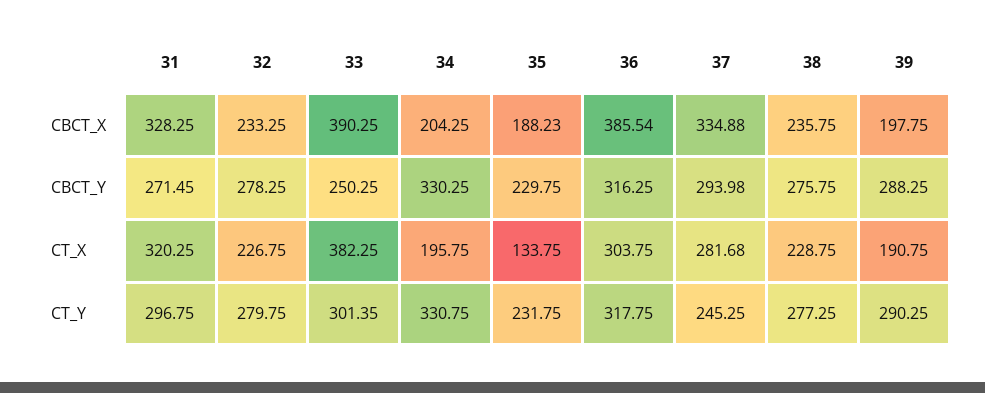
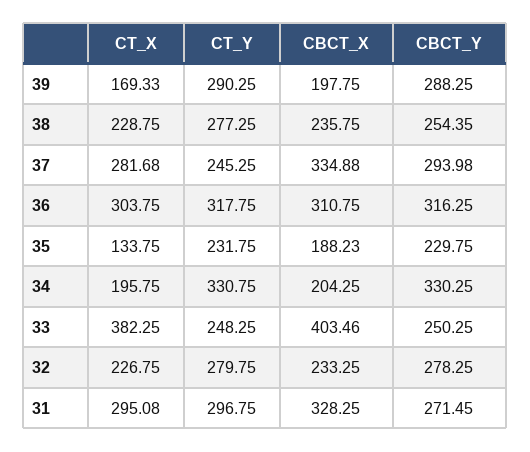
  {
    "31": {
      "CBCT_X": 328.25,
      "CBCT_Y": 271.45,
-     "CT_X": 320.25,
+     "CT_X": 295.08,
      "CT_Y": 296.75
    },
    "32": {
      "CBCT_X": 233.25,
      "CBCT_Y": 278.25,
      "CT_X": 226.75,
      "CT_Y": 279.75
    },
    "33": {
-     "CBCT_X": 390.25,
+     "CBCT_X": 403.46,
      "CBCT_Y": 250.25,
      "CT_X": 382.25,
-     "CT_Y": 301.35
+     "CT_Y": 248.25
    },
    "34": {
      "CBCT_X": 204.25,
      "CBCT_Y": 330.25,
      "CT_X": 195.75,
      "CT_Y": 330.75
    },
    "35": {
      "CBCT_X": 188.23,
      "CBCT_Y": 229.75,
      "CT_X": 133.75,
      "CT_Y": 231.75
    },
    "36": {
-     "CBCT_X": 385.54,
+     "CBCT_X": 310.75,
      "CBCT_Y": 316.25,
      "CT_X": 303.75,
      "CT_Y": 317.75
    },
    "37": {
      "CBCT_X": 334.88,
      "CBCT_Y": 293.98,
      "CT_X": 281.68,
      "CT_Y": 245.25
    },
    "38": {
      "CBCT_X": 235.75,
-     "CBCT_Y": 275.75,
+     "CBCT_Y": 254.35,
      "CT_X": 228.75,
      "CT_Y": 277.25
    },
    "39": {
      "CBCT_X": 197.75,
      "CBCT_Y": 288.25,
-     "CT_X": 190.75,
+     "CT_X": 169.33,
      "CT_Y": 290.25
    }
  }

